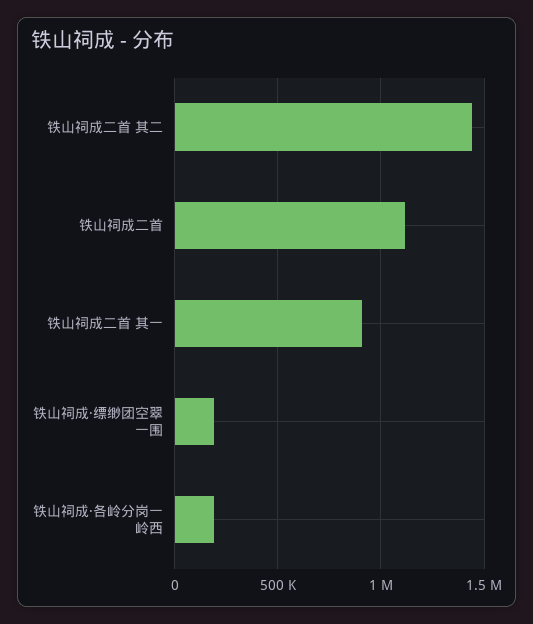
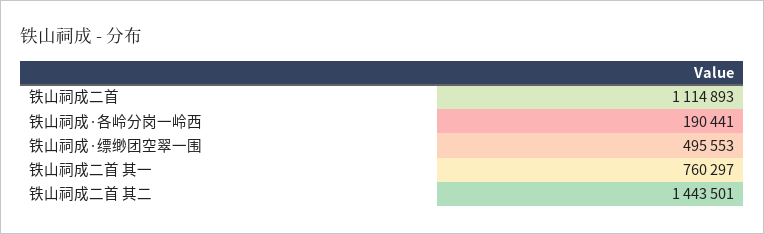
  {
    "铁山祠成二首 其二": 1443501,
    "铁山祠成二首": 1114893,
-   "铁山祠成二首 其一": 900000,
+   "铁山祠成二首 其一": 760297,
-   "铁山祠成·缥缈团空翠一围": 200000,
+   "铁山祠成·缥缈团空翠一围": 495553,
    "铁山祠成·各岭分岗一岭西": 190441
  }

